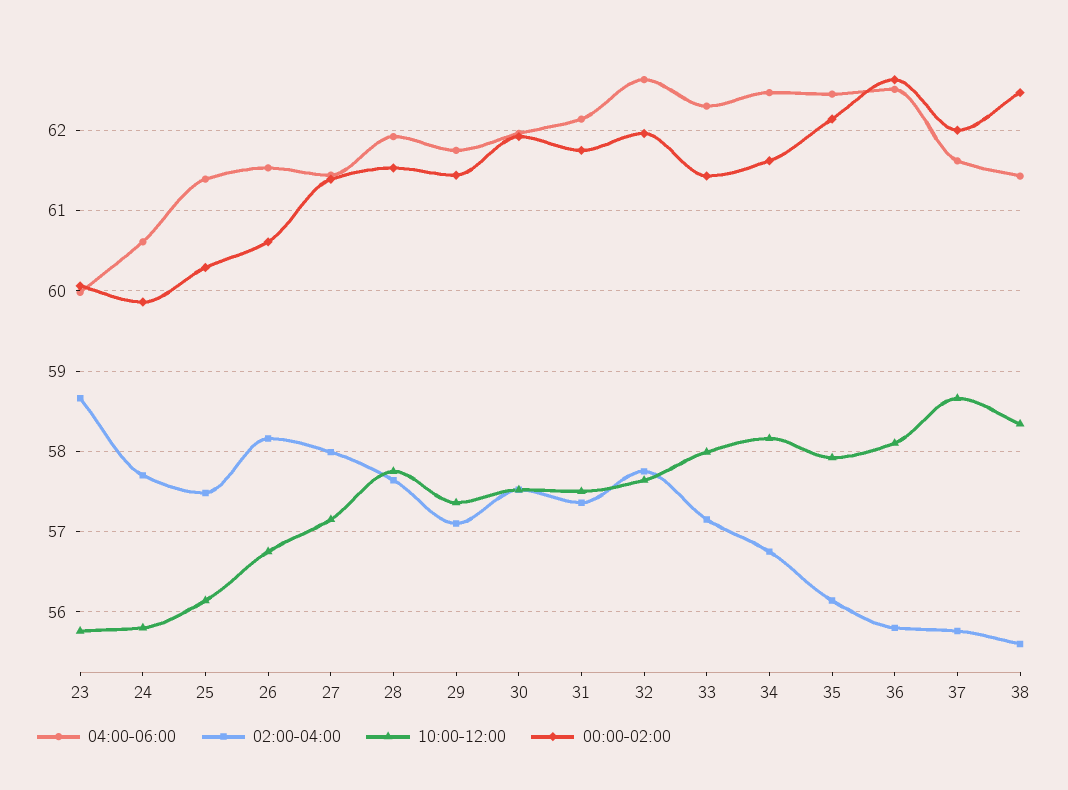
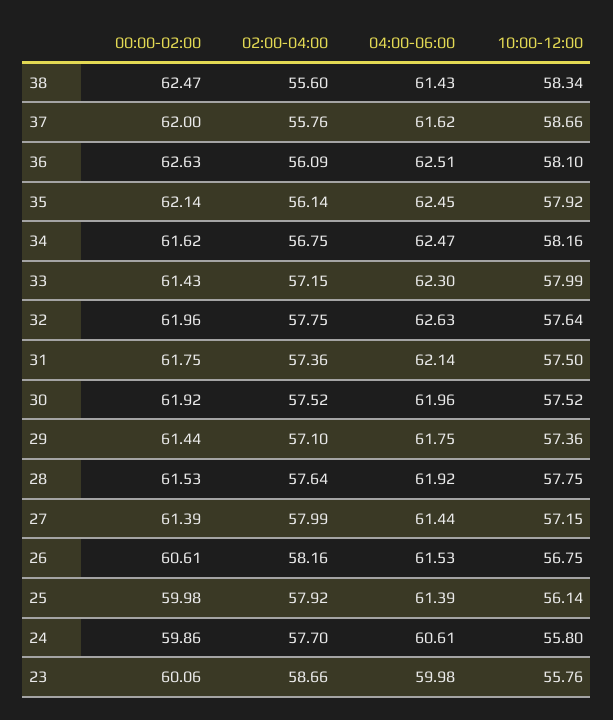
  {
    "04:00-06:00": {
      "23": 59.98,
      "24": 60.61,
      "25": 61.39,
      "26": 61.53,
      "27": 61.44,
      "28": 61.92,
      "29": 61.75,
      "30": 61.96,
      "31": 62.14,
      "32": 62.63,
      "33": 62.3,
      "34": 62.47,
      "35": 62.45,
      "36": 62.51,
      "37": 61.62,
      "38": 61.43
    },
    "02:00-04:00": {
      "23": 58.66,
      "24": 57.7,
-     "25": 57.5,
+     "25": 57.92,
      "26": 58.16,
      "27": 57.99,
      "28": 57.64,
      "29": 57.1,
      "30": 57.52,
      "31": 57.36,
      "32": 57.75,
      "33": 57.15,
      "34": 56.75,
      "35": 56.14,
-     "36": 55.8,
+     "36": 56.09,
      "37": 55.76,
      "38": 55.6
    },
    "10:00-12:00": {
      "23": 55.76,
      "24": 55.8,
      "25": 56.14,
      "26": 56.75,
      "27": 57.15,
      "28": 57.75,
      "29": 57.36,
      "30": 57.52,
      "31": 57.5,
      "32": 57.64,
      "33": 57.99,
      "34": 58.16,
      "35": 57.92,
      "36": 58.1,
      "37": 58.66,
      "38": 58.34
    },
    "00:00-02:00": {
      "23": 60.06,
      "24": 59.86,
-     "25": 60.3,
+     "25": 59.98,
      "26": 60.61,
      "27": 61.39,
      "28": 61.53,
      "29": 61.44,
      "30": 61.92,
      "31": 61.75,
      "32": 61.96,
      "33": 61.43,
      "34": 61.62,
      "35": 62.14,
      "36": 62.63,
      "37": 62,
      "38": 62.47
    }
  }

